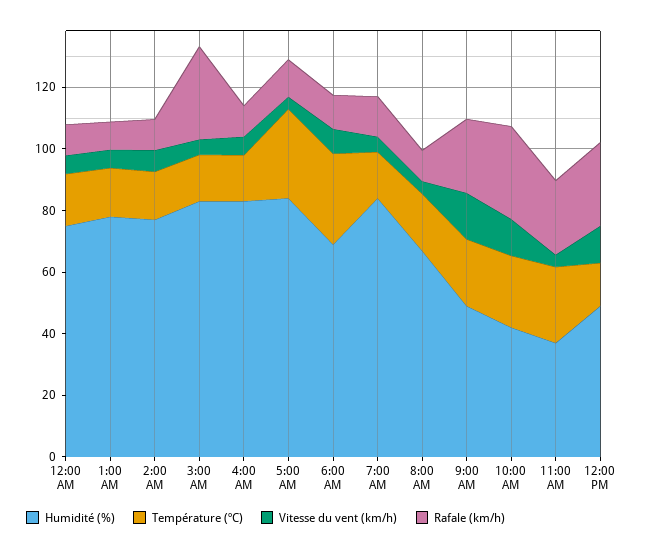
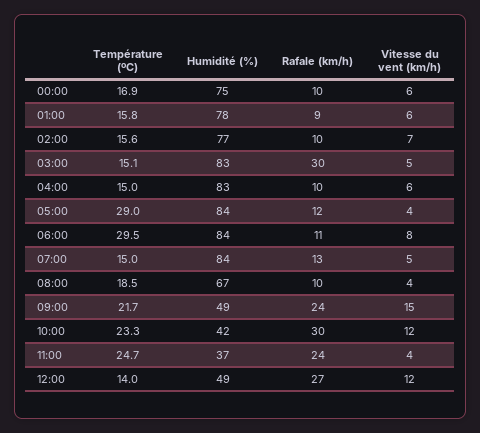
  {
    "Humidité (%)": {
      "12:00 AM": 75,
      "1:00 AM": 78,
      "2:00 AM": 77,
      "3:00 AM": 83,
      "4:00 AM": 83,
      "5:00 AM": 84,
-     "6:00 AM": 70,
+     "6:00 AM": 84,
      "7:00 AM": 84,
      "8:00 AM": 67,
      "9:00 AM": 49,
      "10:00 AM": 42,
      "11:00 AM": 37,
      "12:00 PM": 49
    },
    "Température (ºC)": {
      "12:00 AM": 16.9,
      "1:00 AM": 15.8,
      "2:00 AM": 15.6,
      "3:00 AM": 15.1,
      "4:00 AM": 15,
      "5:00 AM": 29,
      "6:00 AM": 29.5,
      "7:00 AM": 15,
      "8:00 AM": 18.5,
      "9:00 AM": 21.7,
      "10:00 AM": 23.3,
      "11:00 AM": 24.7,
      "12:00 PM": 14
    },
    "Vitesse du vent (km/h)": {
      "12:00 AM": 6,
      "1:00 AM": 6,
      "2:00 AM": 7,
      "3:00 AM": 5,
      "4:00 AM": 6,
      "5:00 AM": 4,
      "6:00 AM": 8,
      "7:00 AM": 5,
      "8:00 AM": 4,
      "9:00 AM": 15,
      "10:00 AM": 12,
      "11:00 AM": 4,
      "12:00 PM": 12
    },
    "Rafale (km/h)": {
      "12:00 AM": 10,
      "1:00 AM": 9,
      "2:00 AM": 10,
      "3:00 AM": 30,
      "4:00 AM": 10,
      "5:00 AM": 12,
      "6:00 AM": 11,
      "7:00 AM": 13,
      "8:00 AM": 10,
      "9:00 AM": 24,
      "10:00 AM": 30,
      "11:00 AM": 24,
      "12:00 PM": 27
    }
  }

